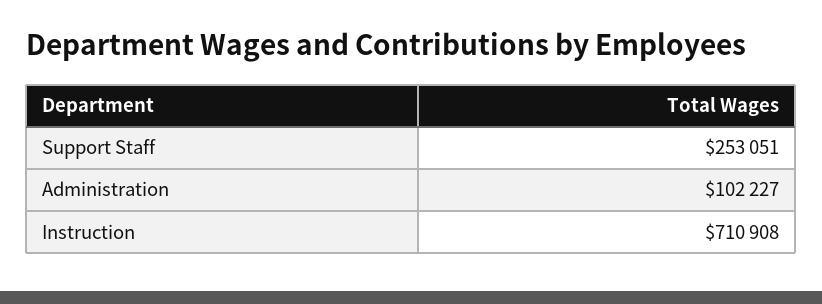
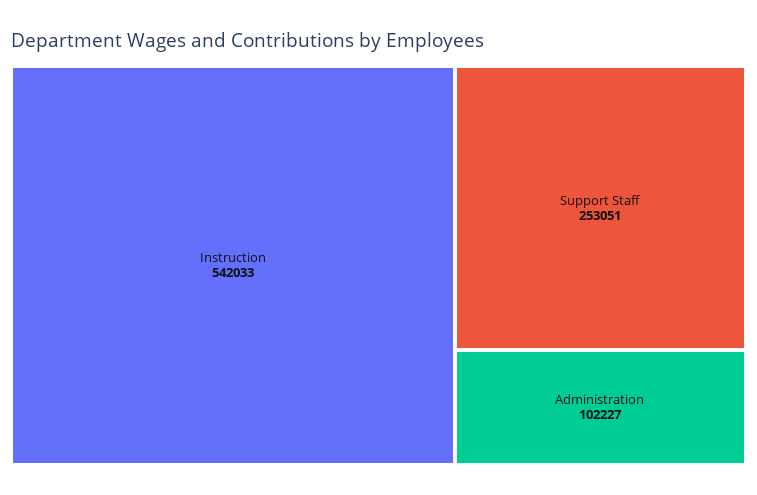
  {
    "Support Staff": 253051,
    "Administration": 102227,
-   "Instruction": 710908
+   "Instruction": 542033
  }

